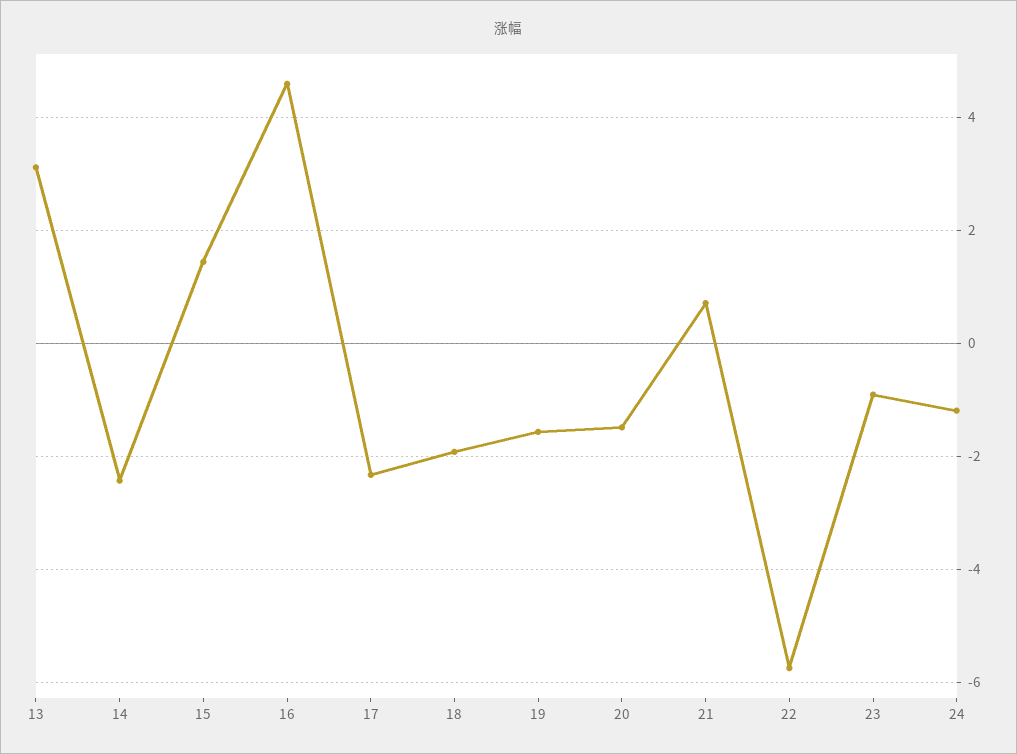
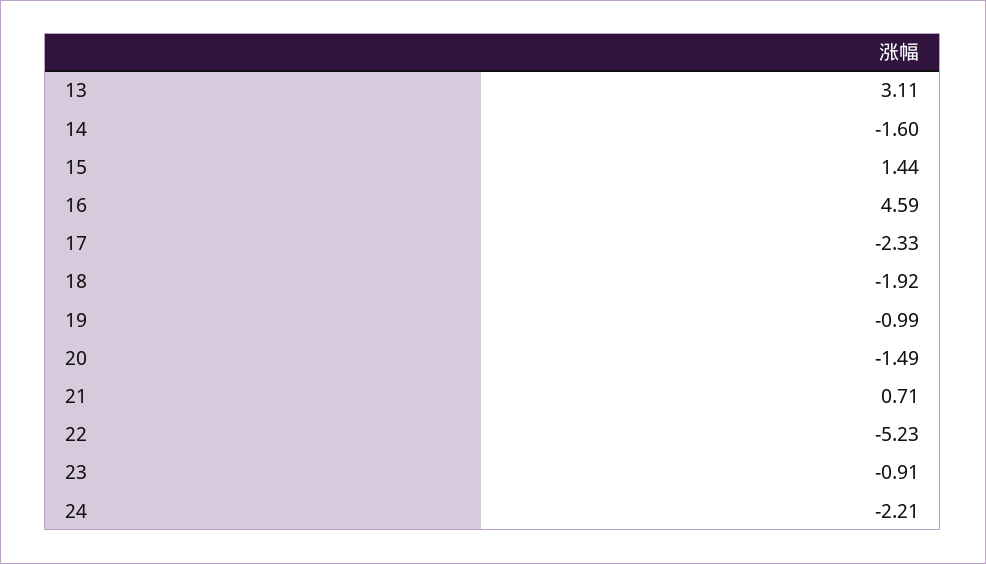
  {
    "13": 3.11,
-   "14": -2.4,
+   "14": -1.6,
    "15": 1.44,
    "16": 4.59,
    "17": -2.33,
    "18": -1.92,
-   "19": -1.6,
+   "19": -0.99,
    "20": -1.49,
    "21": 0.71,
-   "22": -5.8,
+   "22": -5.23,
    "23": -0.91,
-   "24": -1.2
+   "24": -2.21
  }

